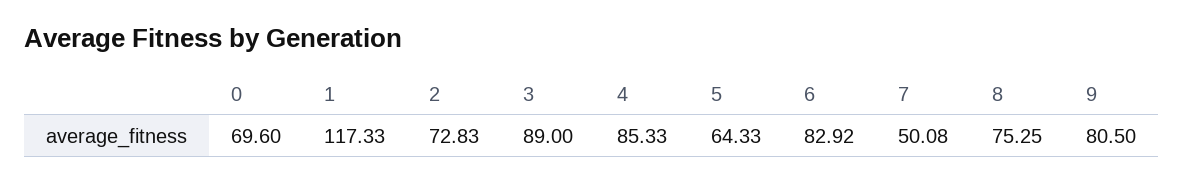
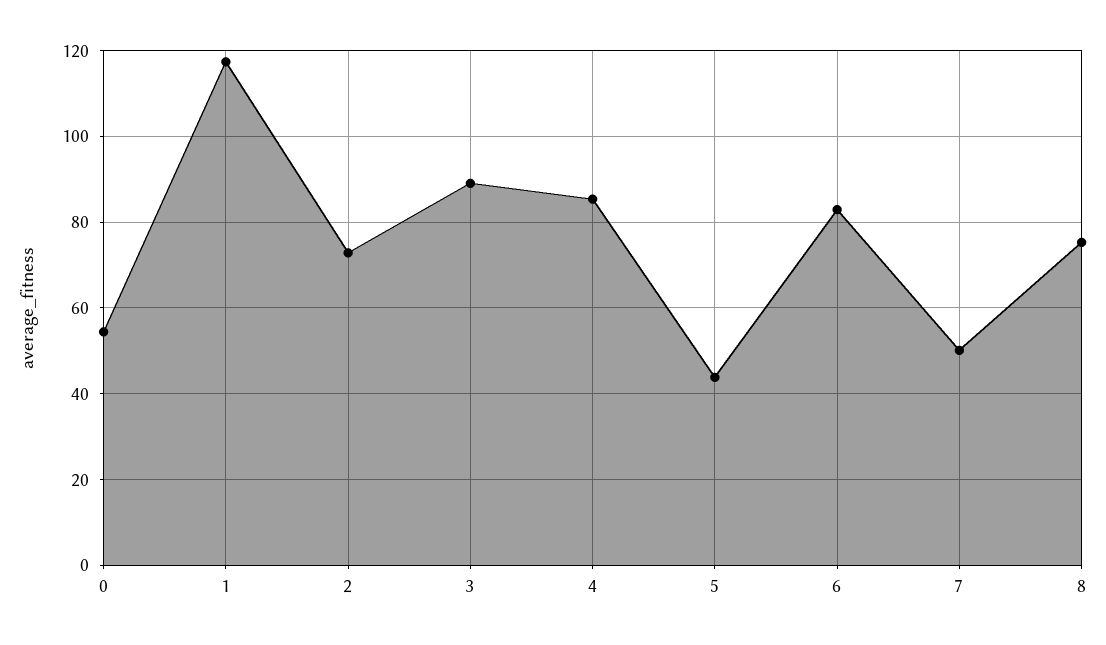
  {
-   "0": 69.6,
+   "0": 54,
    "1": 117.33,
    "2": 72.83,
    "3": 89,
    "4": 85.33,
-   "5": 64.33,
+   "5": 44,
    "6": 82.92,
    "7": 50.08,
-   "8": 75.25,
+   "8": 75.25
-   "9": 80.5
  }

